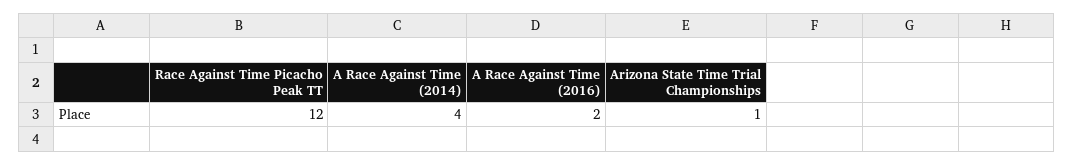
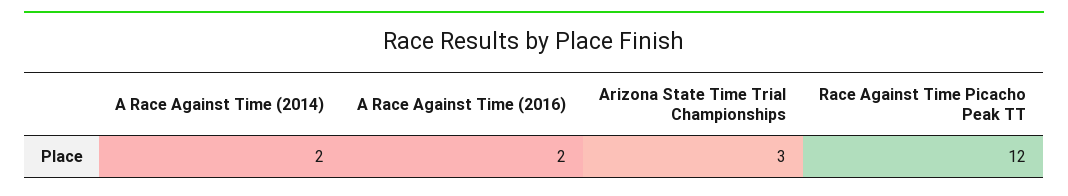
  {
    "Race Against Time Picacho Peak TT": 12,
-   "A Race Against Time (2014)": 4,
+   "A Race Against Time (2014)": 2,
    "A Race Against Time (2016)": 2,
-   "Arizona State Time Trial Championships": 1
+   "Arizona State Time Trial Championships": 3
  }

